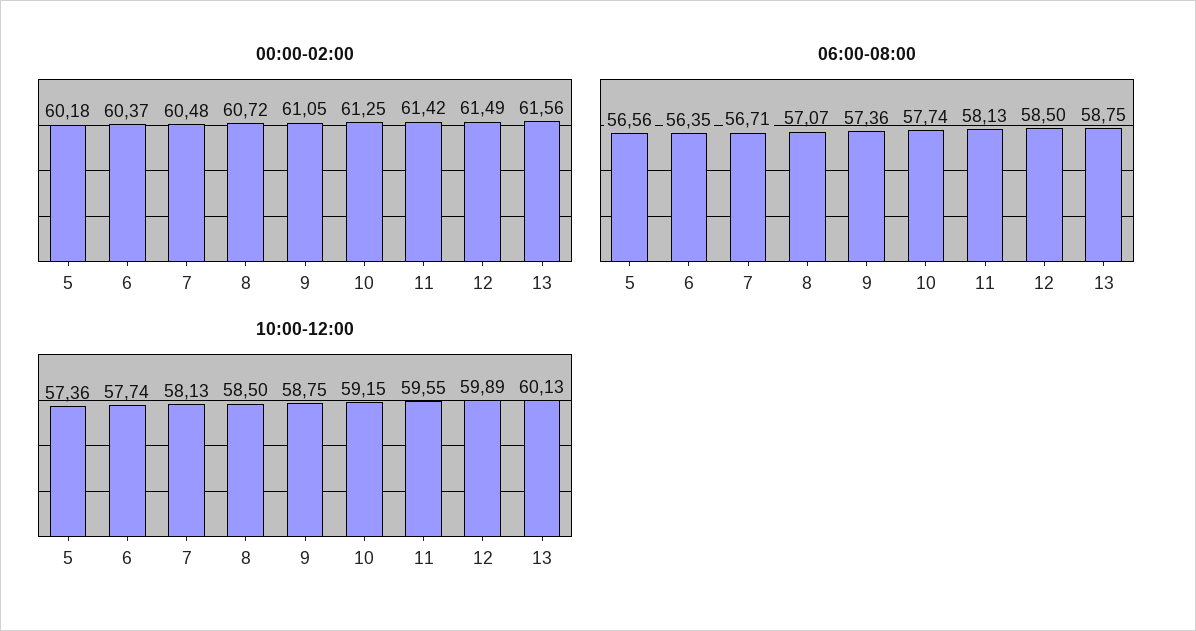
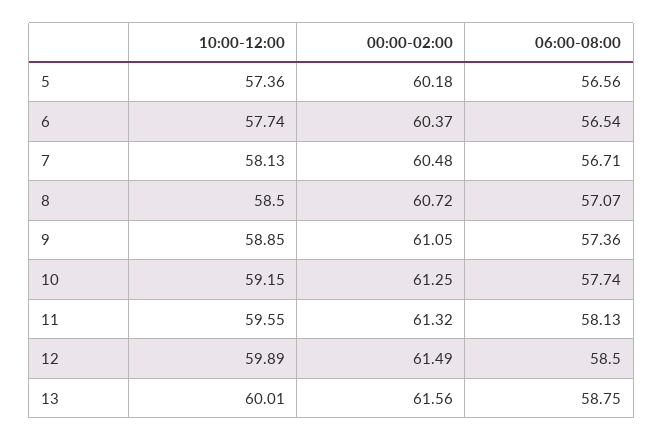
  {
    "00:00-02:00": {
      "5": 60.18,
      "6": 60.37,
      "7": 60.48,
      "8": 60.72,
      "9": 61.05,
      "10": 61.25,
-     "11": 61.42,
+     "11": 61.32,
      "12": 61.49,
      "13": 61.56
    },
    "06:00-08:00": {
      "5": 56.56,
-     "6": 56.35,
+     "6": 56.54,
      "7": 56.71,
      "8": 57.07,
      "9": 57.36,
      "10": 57.74,
      "11": 58.13,
      "12": 58.5,
      "13": 58.75
    },
    "10:00-12:00": {
      "5": 57.36,
      "6": 57.74,
      "7": 58.13,
      "8": 58.5,
-     "9": 58.75,
+     "9": 58.85,
      "10": 59.15,
      "11": 59.55,
      "12": 59.89,
-     "13": 60.13
+     "13": 60.01
    }
  }

